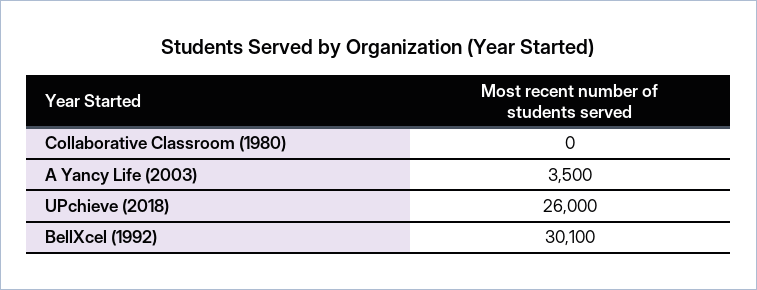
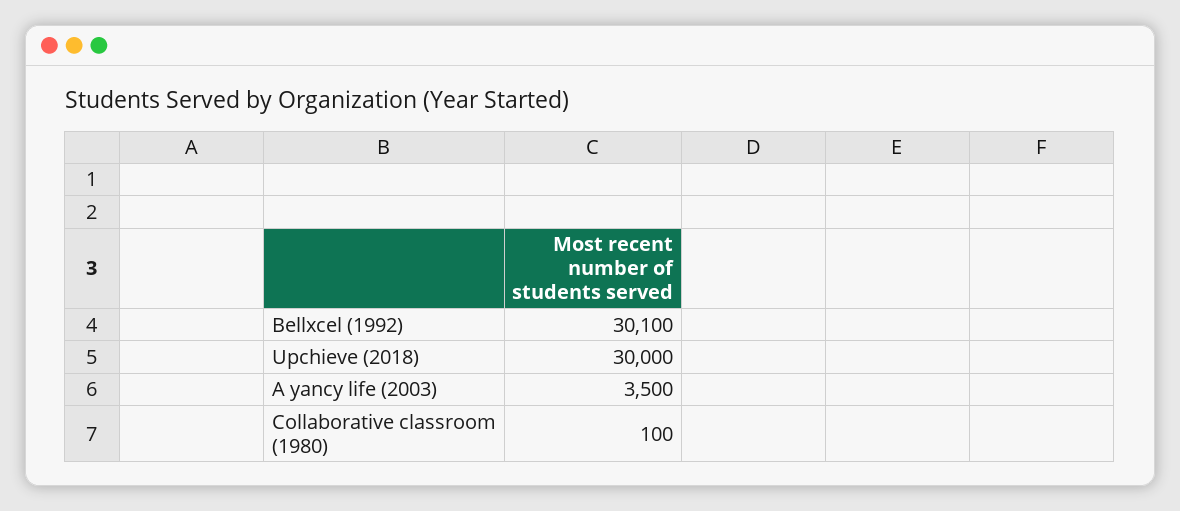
  {
-   "Collaborative Classroom (1980)": 0,
+   "Collaborative Classroom (1980)": 100,
    "A Yancy Life (2003)": 3500,
-   "UPchieve (2018)": 26000,
+   "UPchieve (2018)": 30000,
    "BellXcel (1992)": 30100
  }

